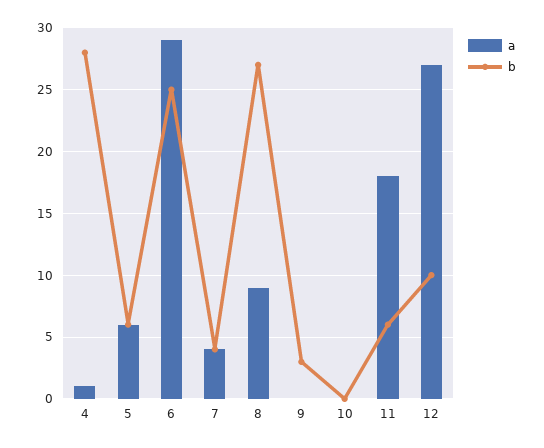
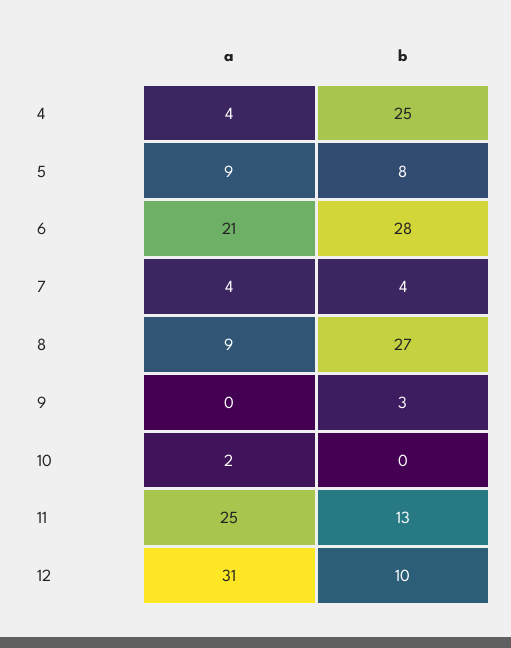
  {
    "a": {
-     "4": 1,
+     "4": 4,
-     "5": 6,
+     "5": 9,
-     "6": 29,
+     "6": 21,
      "7": 4,
      "8": 9,
      "9": 0,
-     "10": 0,
+     "10": 2,
-     "11": 18,
+     "11": 25,
-     "12": 27
+     "12": 31
    },
    "b": {
-     "4": 28,
+     "4": 25,
-     "5": 6,
+     "5": 8,
-     "6": 25,
+     "6": 28,
      "7": 4,
      "8": 27,
      "9": 3,
      "10": 0,
-     "11": 6,
+     "11": 13,
      "12": 10
    }
  }

